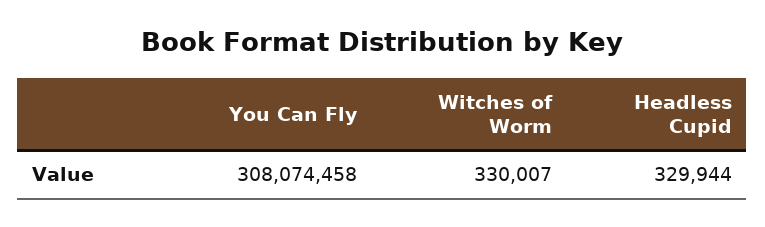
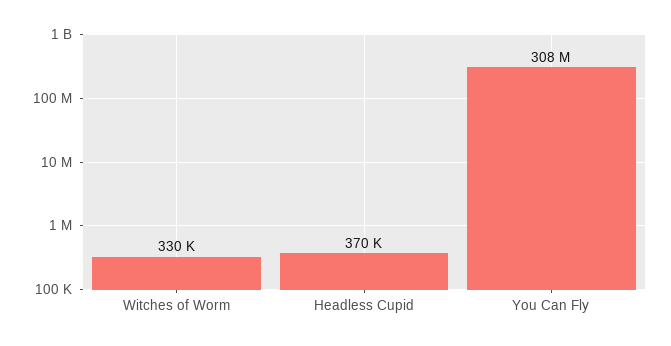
  {
    "You Can Fly": 308074458,
    "Witches of Worm": 330007,
-   "Headless Cupid": 329944
+   "Headless Cupid": 370000
  }

